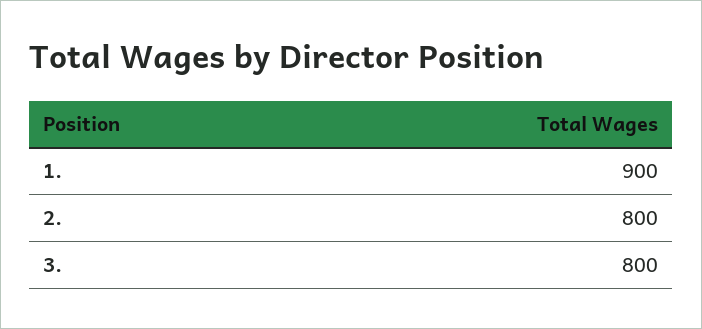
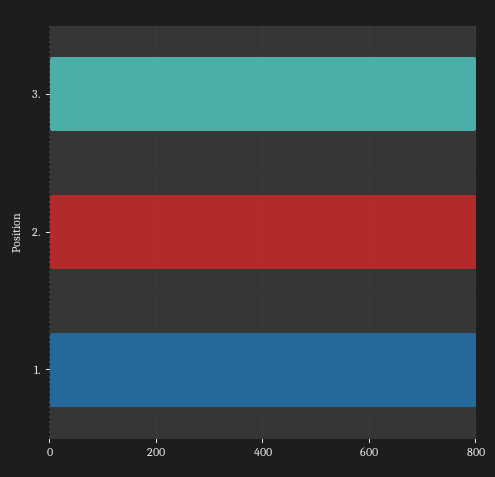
  {
-   "1.": 900,
+   "1.": 800,
    "2.": 800,
    "3.": 800
  }

